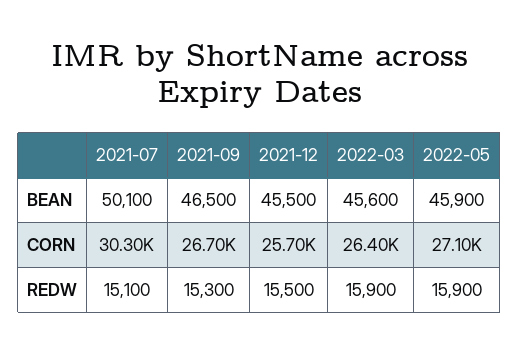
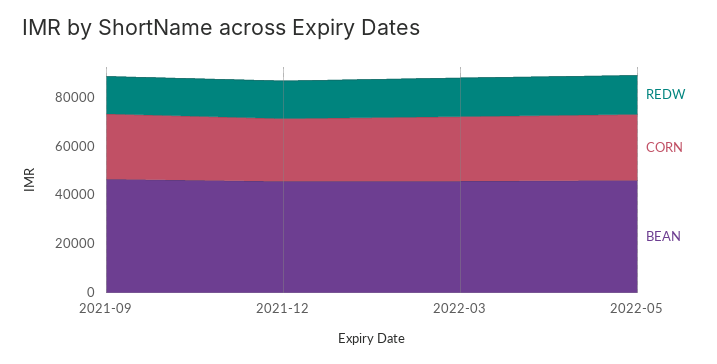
  {
    "BEAN": {
-     "2021-07": 50100,
      "2021-09": 46500,
      "2021-12": 45500,
      "2022-03": 45600,
      "2022-05": 45900
    },
    "CORN": {
-     "2021-07": 30300,
      "2021-09": 26700,
      "2021-12": 25700,
      "2022-03": 26400,
      "2022-05": 27100
    },
    "REDW": {
-     "2021-07": 15100,
      "2021-09": 15300,
      "2021-12": 15500,
      "2022-03": 15900,
      "2022-05": 15900
    }
  }

